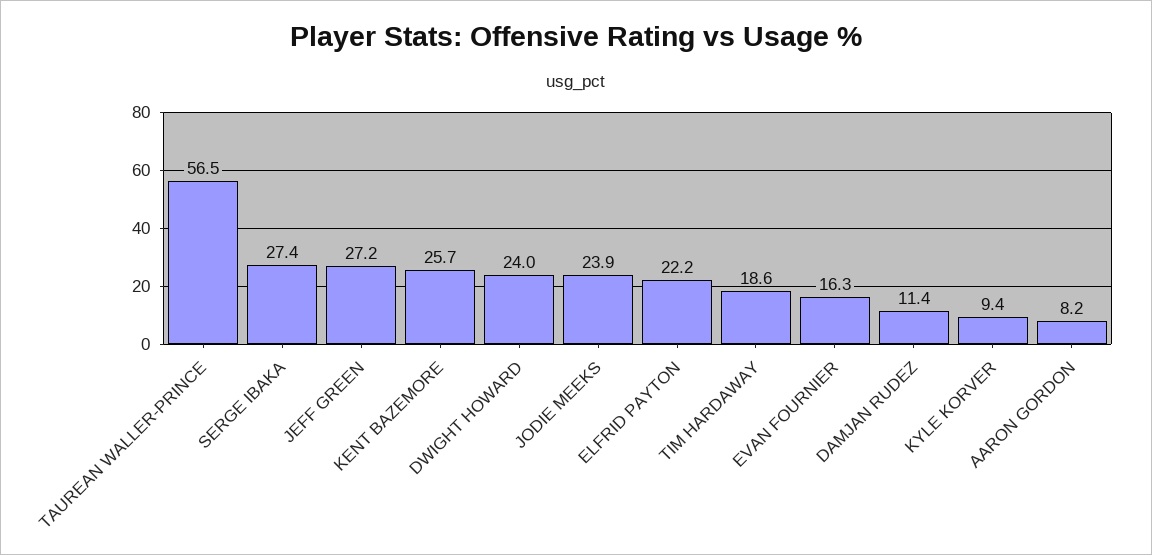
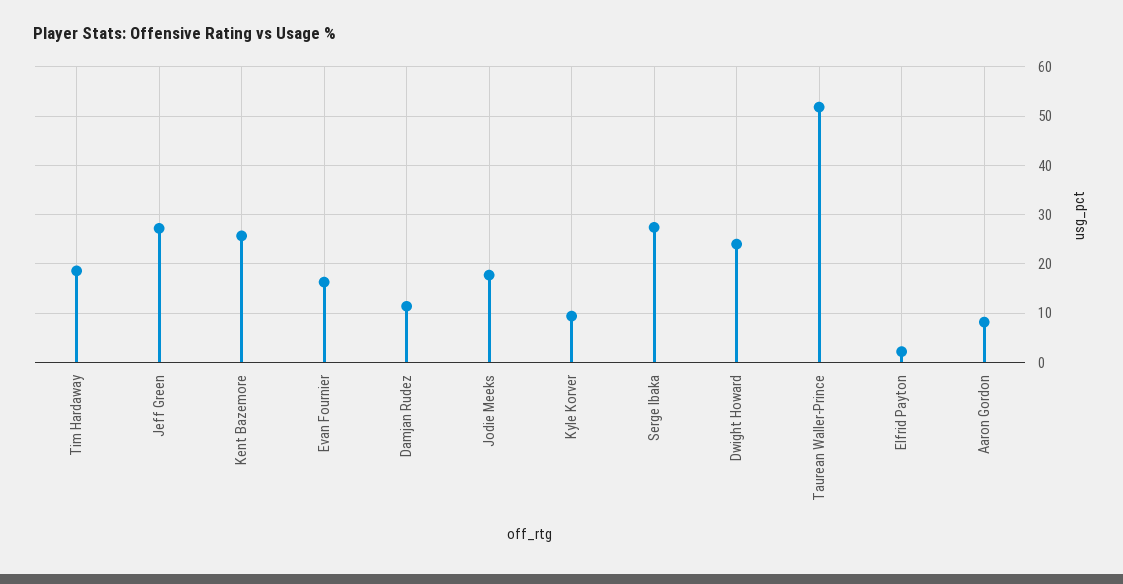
  {
-   "TAUREAN WALLER-PRINCE": 56.5,
+   "TAUREAN WALLER-PRINCE": 52,
    "SERGE IBAKA": 27.4,
    "JEFF GREEN": 27.2,
    "KENT BAZEMORE": 25.7,
    "DWIGHT HOWARD": 24,
-   "JODIE MEEKS": 23.9,
+   "JODIE MEEKS": 18,
-   "ELFRID PAYTON": 22.2,
+   "ELFRID PAYTON": 2,
    "TIM HARDAWAY": 18.6,
    "EVAN FOURNIER": 16.3,
    "DAMJAN RUDEZ": 11.4,
    "KYLE KORVER": 9.4,
    "AARON GORDON": 8.2
  }

